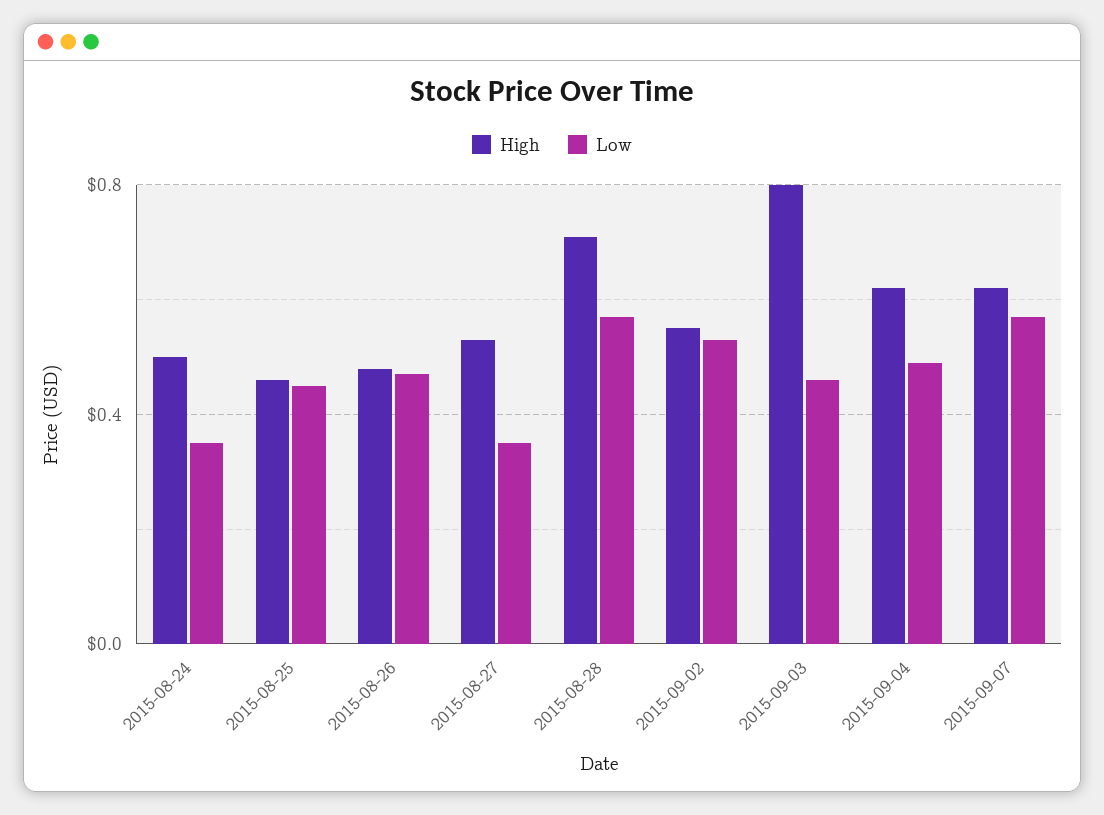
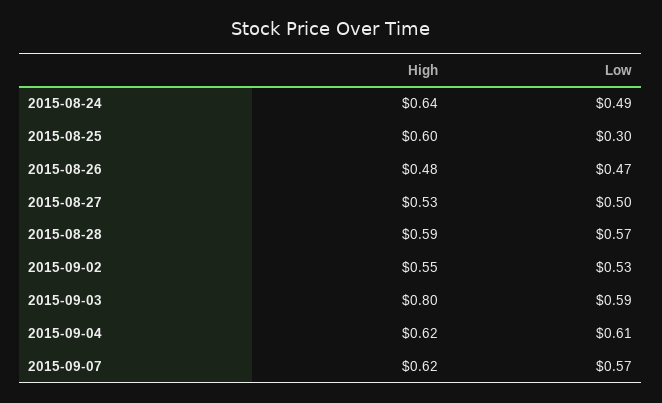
  {
    "High": {
-     "2015-08-24": 0.5,
+     "2015-08-24": 0.64,
-     "2015-08-25": 0.45,
+     "2015-08-25": 0.6,
      "2015-08-26": 0.48,
      "2015-08-27": 0.53,
-     "2015-08-28": 0.7,
+     "2015-08-28": 0.59,
      "2015-09-02": 0.55,
      "2015-09-03": 0.8,
      "2015-09-04": 0.62,
      "2015-09-07": 0.62
    },
    "Low": {
-     "2015-08-24": 0.35,
+     "2015-08-24": 0.49,
-     "2015-08-25": 0.45,
+     "2015-08-25": 0.3,
      "2015-08-26": 0.47,
-     "2015-08-27": 0.35,
+     "2015-08-27": 0.5,
      "2015-08-28": 0.57,
      "2015-09-02": 0.53,
-     "2015-09-03": 0.45,
+     "2015-09-03": 0.59,
-     "2015-09-04": 0.5,
+     "2015-09-04": 0.61,
      "2015-09-07": 0.57
    }
  }

